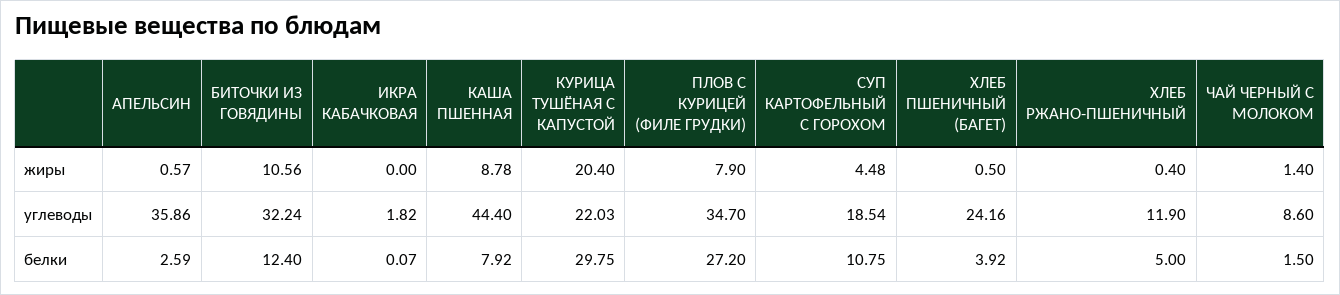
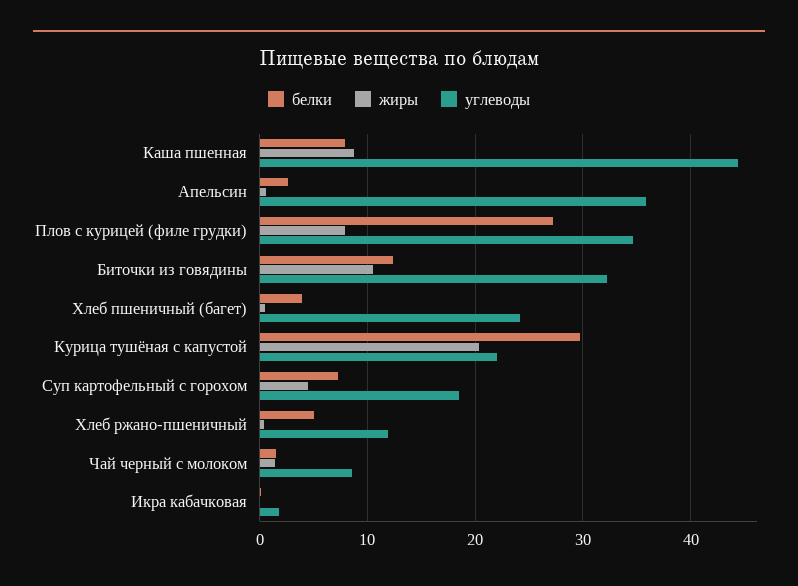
  {
    "жиры": {
      "АПЕЛЬСИН": 0.57,
      "БИТОЧКИ ИЗ ГОВЯДИНЫ": 10.56,
      "ИКРА КАБАЧКОВАЯ": 0,
      "КАША ПШЕННАЯ": 8.78,
      "КУРИЦА ТУШЁНАЯ С КАПУСТОЙ": 20.4,
      "ПЛОВ С КУРИЦЕЙ (ФИЛЕ ГРУДКИ)": 7.9,
      "СУП КАРТОФЕЛЬНЫЙ С ГОРОХОМ": 4.48,
      "ХЛЕБ ПШЕНИЧНЫЙ (БАГЕТ)": 0.5,
      "ХЛЕБ РЖАНО-ПШЕНИЧНЫЙ": 0.4,
      "ЧАЙ ЧЕРНЫЙ С МОЛОКОМ": 1.4
    },
    "углеводы": {
      "АПЕЛЬСИН": 35.86,
      "БИТОЧКИ ИЗ ГОВЯДИНЫ": 32.24,
      "ИКРА КАБАЧКОВАЯ": 1.82,
      "КАША ПШЕННАЯ": 44.4,
      "КУРИЦА ТУШЁНАЯ С КАПУСТОЙ": 22.03,
      "ПЛОВ С КУРИЦЕЙ (ФИЛЕ ГРУДКИ)": 34.7,
      "СУП КАРТОФЕЛЬНЫЙ С ГОРОХОМ": 18.54,
      "ХЛЕБ ПШЕНИЧНЫЙ (БАГЕТ)": 24.16,
      "ХЛЕБ РЖАНО-ПШЕНИЧНЫЙ": 11.9,
      "ЧАЙ ЧЕРНЫЙ С МОЛОКОМ": 8.6
    },
    "белки": {
      "АПЕЛЬСИН": 2.59,
      "БИТОЧКИ ИЗ ГОВЯДИНЫ": 12.4,
      "ИКРА КАБАЧКОВАЯ": 0.07,
      "КАША ПШЕННАЯ": 7.92,
      "КУРИЦА ТУШЁНАЯ С КАПУСТОЙ": 29.75,
      "ПЛОВ С КУРИЦЕЙ (ФИЛЕ ГРУДКИ)": 27.2,
-     "СУП КАРТОФЕЛЬНЫЙ С ГОРОХОМ": 10.75,
+     "СУП КАРТОФЕЛЬНЫЙ С ГОРОХОМ": 7,
      "ХЛЕБ ПШЕНИЧНЫЙ (БАГЕТ)": 3.92,
      "ХЛЕБ РЖАНО-ПШЕНИЧНЫЙ": 5,
      "ЧАЙ ЧЕРНЫЙ С МОЛОКОМ": 1.5
    }
  }

